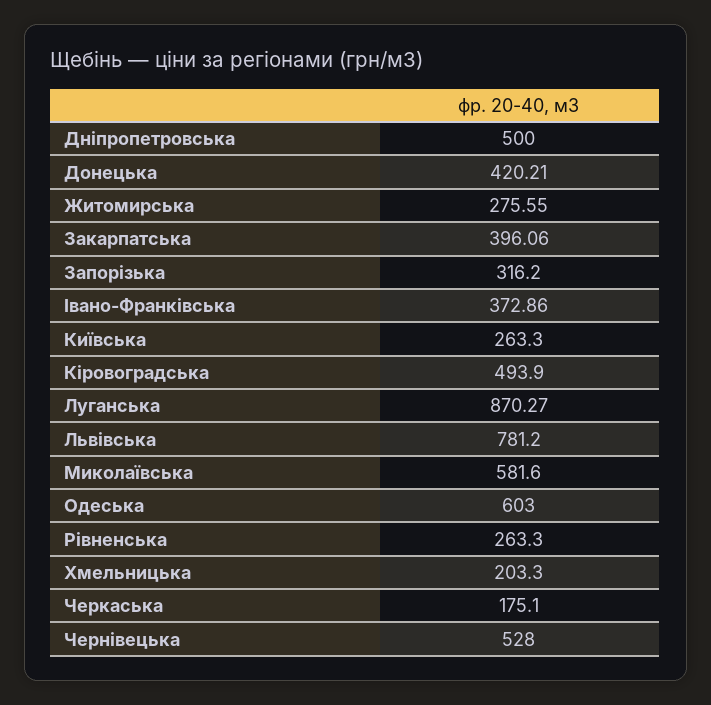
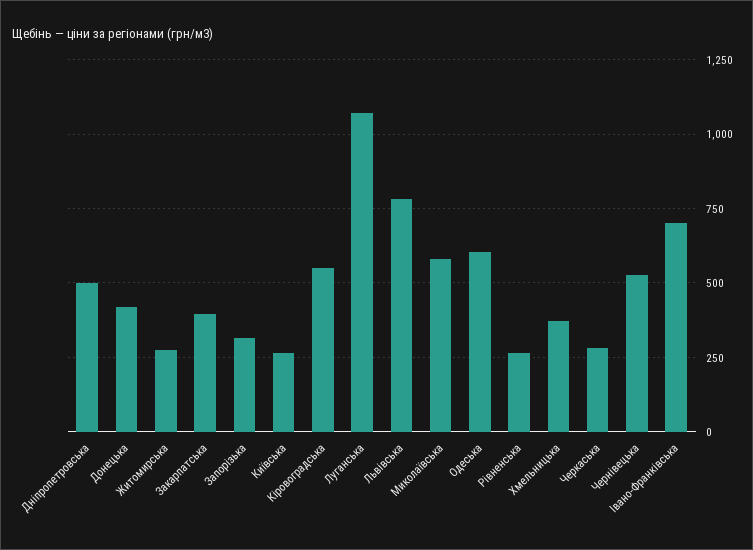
  {
    "Дніпропетровська": 500,
    "Донецька": 420.21,
    "Житомирська": 275.55,
    "Закарпатська": 396.06,
    "Запорізька": 316.2,
-   "Івано-Франківська": 372.86,
+   "Івано-Франківська": 700,
    "Київська": 263.3,
-   "Кіровоградська": 493.9,
+   "Кіровоградська": 550,
-   "Луганська": 870.27,
+   "Луганська": 1075,
    "Львівська": 781.2,
    "Миколаївська": 581.6,
    "Одеська": 603,
    "Рівненська": 263.3,
-   "Хмельницька": 203.3,
+   "Хмельницька": 375,
-   "Черкаська": 175.1,
+   "Черкаська": 275,
    "Чернівецька": 528
  }

